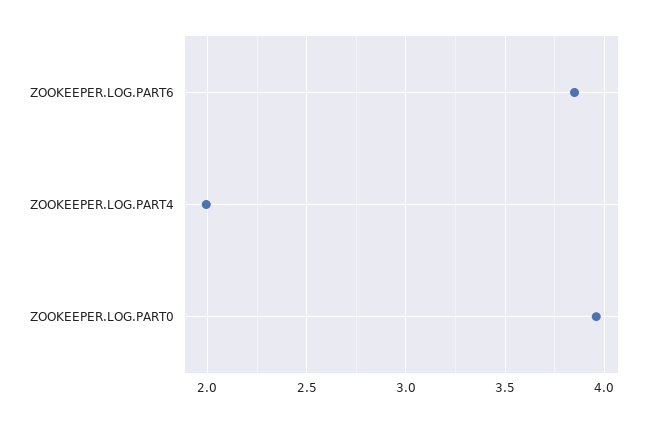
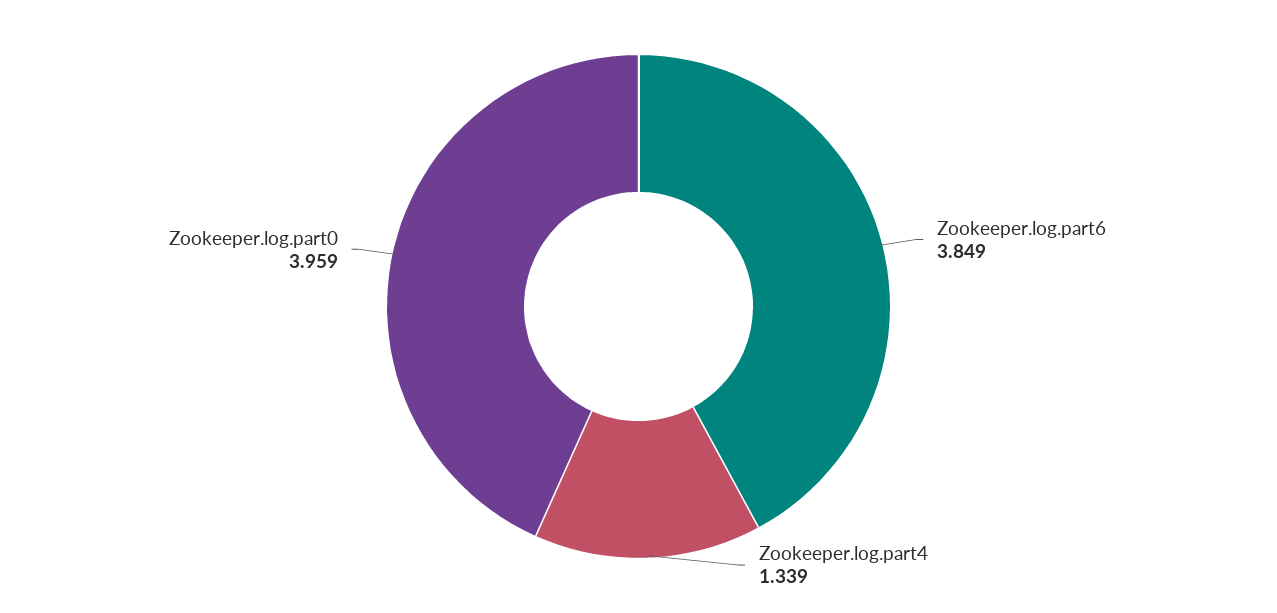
  {
    "ZOOKEEPER.LOG.PART6": 3.849,
-   "ZOOKEEPER.LOG.PART4": 2,
+   "ZOOKEEPER.LOG.PART4": 1.339,
    "ZOOKEEPER.LOG.PART0": 3.959
  }

